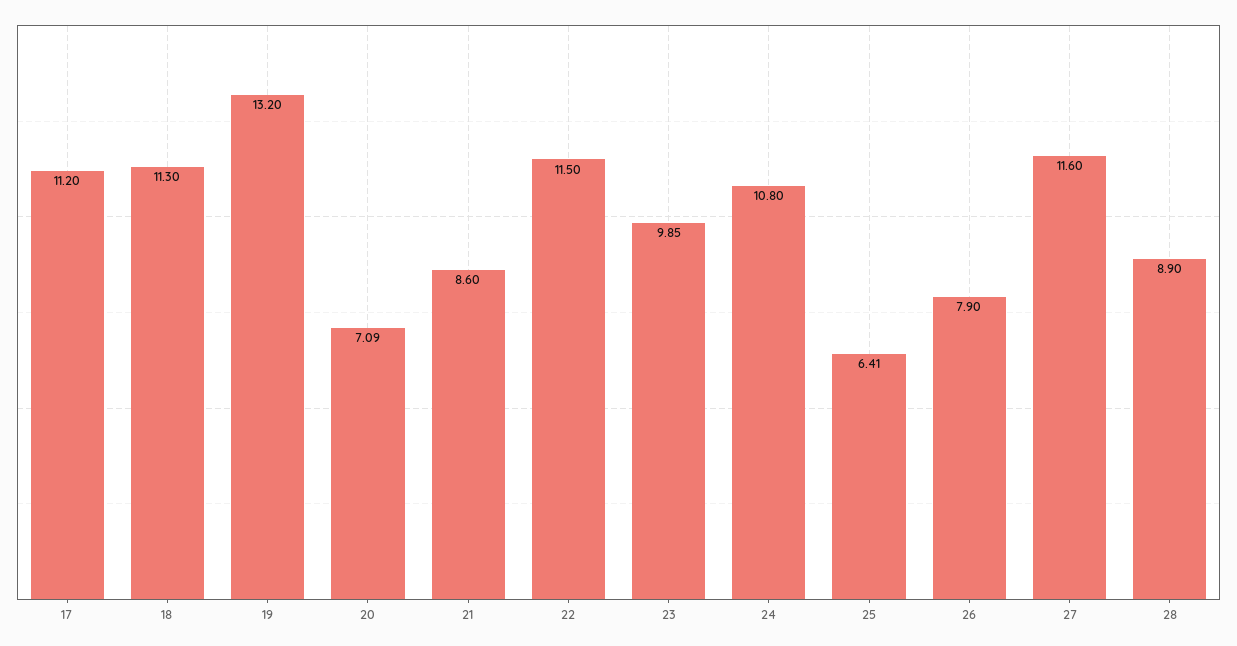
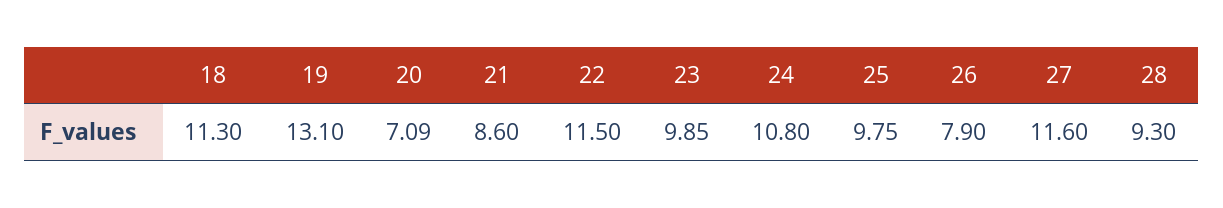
  {
-   "17": 11.2,
    "18": 11.3,
-   "19": 13.2,
+   "19": 13.1,
    "20": 7.09,
    "21": 8.6,
    "22": 11.5,
    "23": 9.85,
    "24": 10.8,
-   "25": 6.41,
+   "25": 9.75,
    "26": 7.9,
    "27": 11.6,
-   "28": 8.9
+   "28": 9.3
  }

